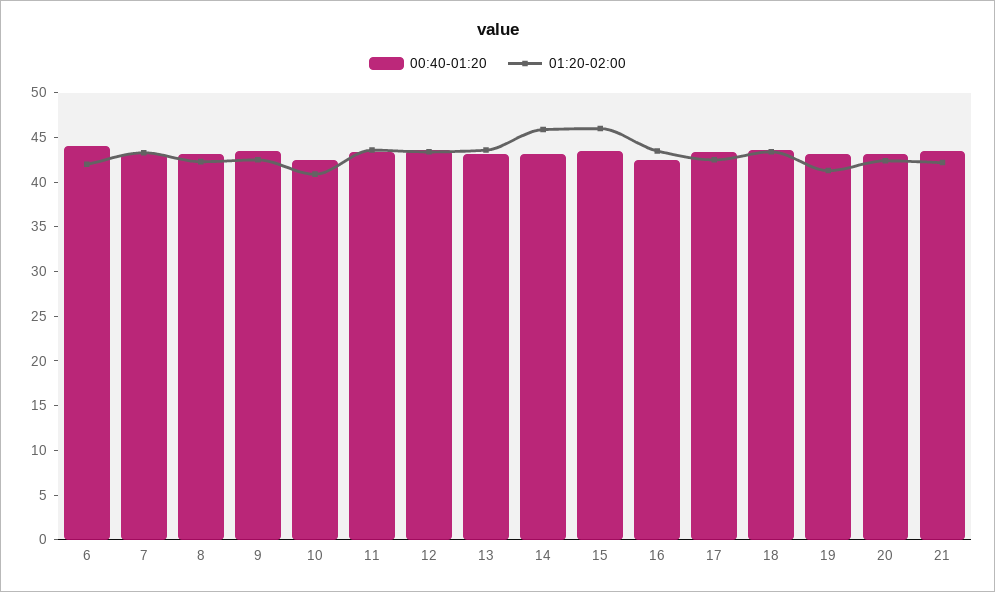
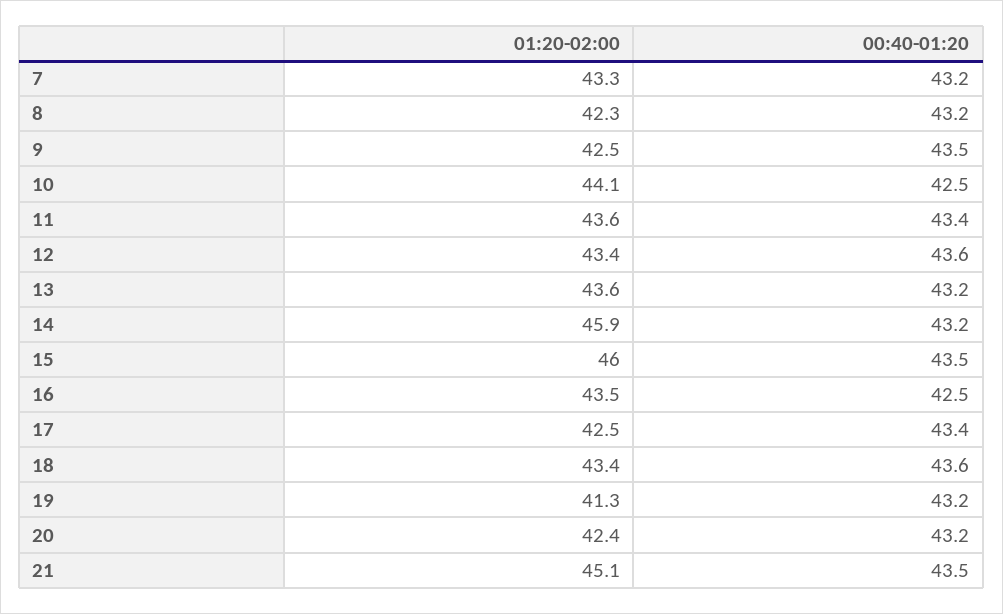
  {
    "00:40-01:20": {
-     "6": 44,
      "7": 43.2,
      "8": 43.2,
      "9": 43.5,
      "10": 42.5,
      "11": 43.4,
      "12": 43.6,
      "13": 43.2,
      "14": 43.2,
      "15": 43.5,
      "16": 42.5,
      "17": 43.4,
      "18": 43.6,
      "19": 43.2,
      "20": 43.2,
      "21": 43.5
    },
    "01:20-02:00": {
-     "6": 42,
      "7": 43.3,
      "8": 42.3,
      "9": 42.5,
-     "10": 41,
+     "10": 44.1,
      "11": 43.6,
      "12": 43.4,
      "13": 43.6,
      "14": 45.9,
      "15": 46,
      "16": 43.5,
      "17": 42.5,
      "18": 43.4,
      "19": 41.3,
      "20": 42.4,
-     "21": 42
+     "21": 45.1
    }
  }

